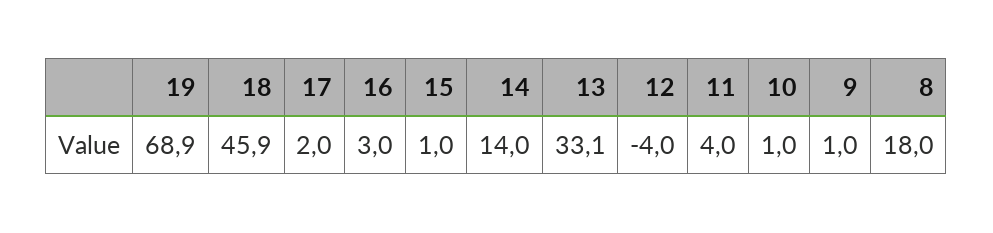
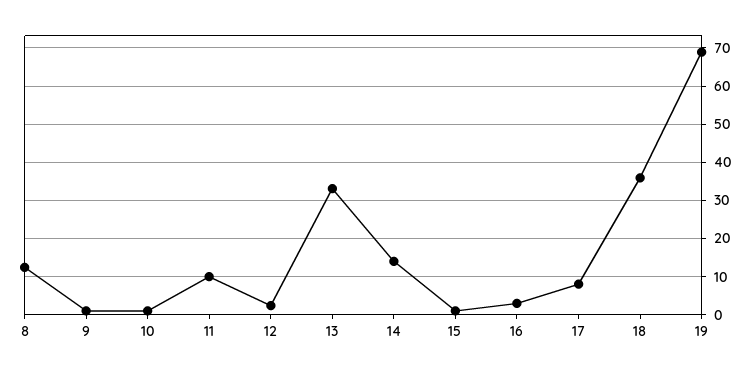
  {
    "19": 68.9,
-   "18": 45.9,
+   "18": 36,
-   "17": 2,
+   "17": 8,
    "16": 3,
    "15": 1,
    "14": 14,
    "13": 33.1,
-   "12": -4,
+   "12": 2,
-   "11": 4,
+   "11": 10,
    "10": 1,
    "9": 1,
-   "8": 18
+   "8": 12
  }

